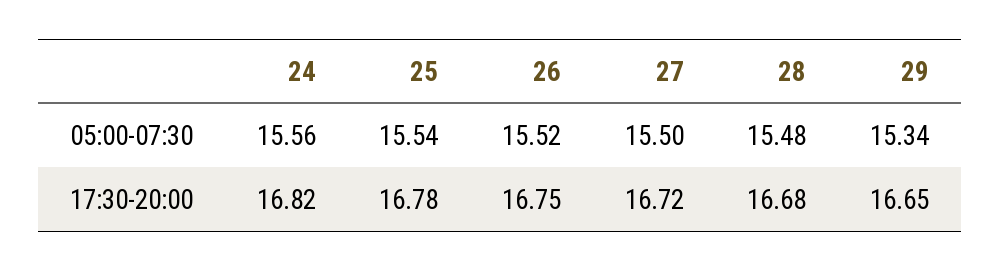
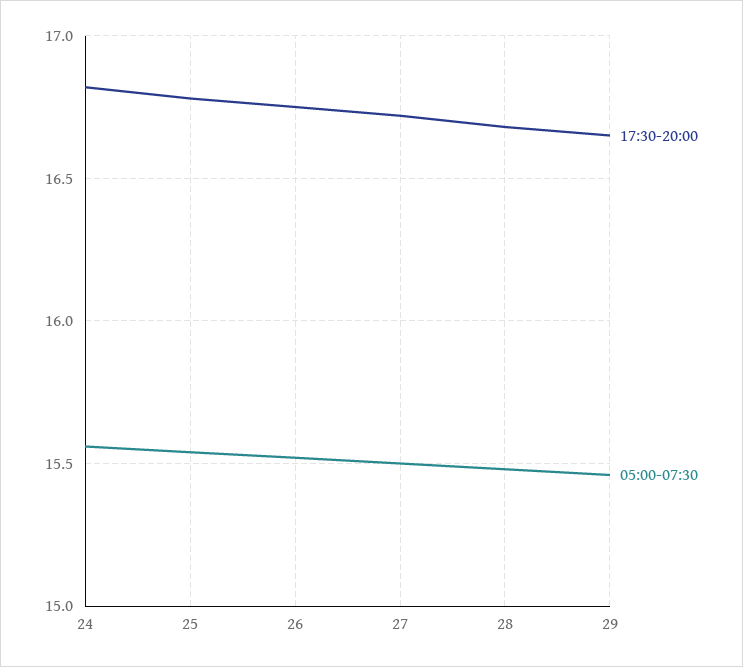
  {
    "05:00-07:30": {
      "24": 15.56,
      "25": 15.54,
      "26": 15.52,
      "27": 15.5,
      "28": 15.48,
-     "29": 15.34
+     "29": 15.45
    },
    "17:30-20:00": {
      "24": 16.82,
      "25": 16.78,
      "26": 16.75,
      "27": 16.72,
      "28": 16.68,
      "29": 16.65
    }
  }

